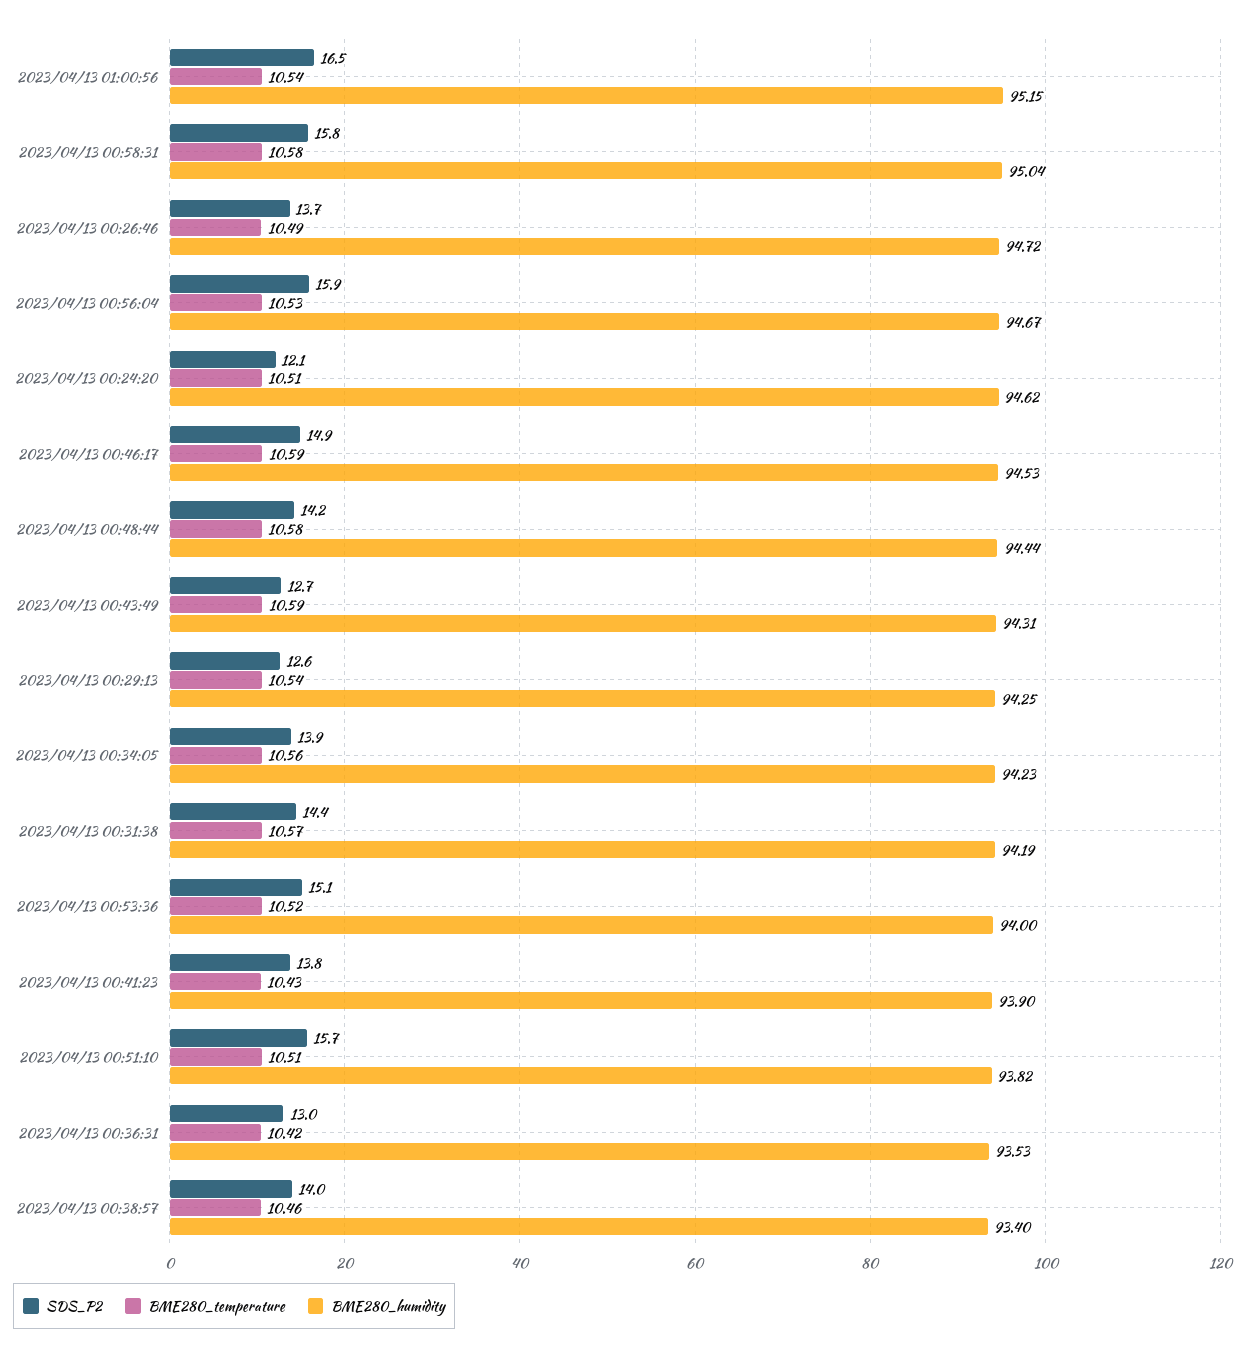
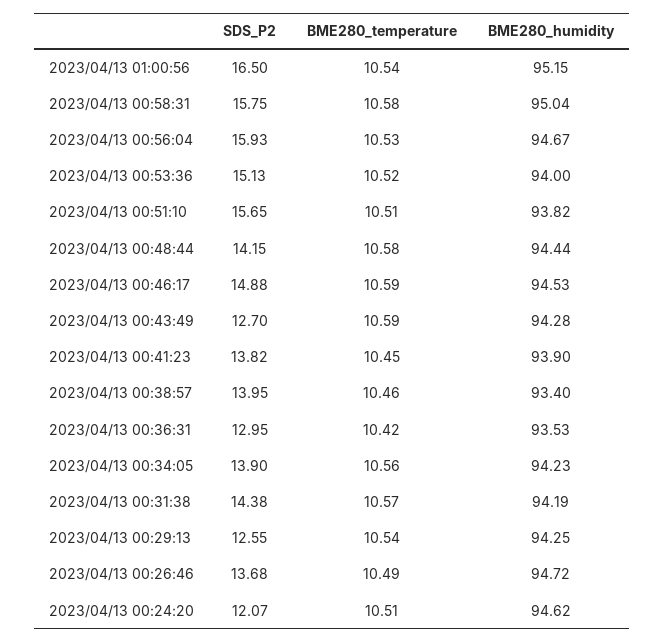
  {
    "SDS_P2": {
      "2023/04/13 01:00:56": 16.5,
      "2023/04/13 00:58:31": 15.75,
      "2023/04/13 00:26:46": 13.68,
      "2023/04/13 00:56:04": 15.93,
      "2023/04/13 00:24:20": 12.07,
      "2023/04/13 00:46:17": 14.88,
      "2023/04/13 00:48:44": 14.15,
      "2023/04/13 00:43:49": 12.7,
      "2023/04/13 00:29:13": 12.55,
      "2023/04/13 00:34:05": 13.9,
      "2023/04/13 00:31:38": 14.38,
      "2023/04/13 00:53:36": 15.13,
      "2023/04/13 00:41:23": 13.82,
      "2023/04/13 00:51:10": 15.65,
      "2023/04/13 00:36:31": 12.95,
      "2023/04/13 00:38:57": 13.95
    },
    "BME280_temperature": {
      "2023/04/13 01:00:56": 10.54,
      "2023/04/13 00:58:31": 10.58,
      "2023/04/13 00:26:46": 10.49,
      "2023/04/13 00:56:04": 10.53,
      "2023/04/13 00:24:20": 10.51,
      "2023/04/13 00:46:17": 10.59,
      "2023/04/13 00:48:44": 10.58,
      "2023/04/13 00:43:49": 10.59,
      "2023/04/13 00:29:13": 10.54,
      "2023/04/13 00:34:05": 10.56,
      "2023/04/13 00:31:38": 10.57,
      "2023/04/13 00:53:36": 10.52,
-     "2023/04/13 00:41:23": 10.43,
+     "2023/04/13 00:41:23": 10.45,
      "2023/04/13 00:51:10": 10.51,
      "2023/04/13 00:36:31": 10.42,
      "2023/04/13 00:38:57": 10.46
    },
    "BME280_humidity": {
      "2023/04/13 01:00:56": 95.15,
      "2023/04/13 00:58:31": 95.04,
      "2023/04/13 00:26:46": 94.72,
      "2023/04/13 00:56:04": 94.67,
      "2023/04/13 00:24:20": 94.62,
      "2023/04/13 00:46:17": 94.53,
      "2023/04/13 00:48:44": 94.44,
-     "2023/04/13 00:43:49": 94.31,
+     "2023/04/13 00:43:49": 94.28,
      "2023/04/13 00:29:13": 94.25,
      "2023/04/13 00:34:05": 94.23,
      "2023/04/13 00:31:38": 94.19,
      "2023/04/13 00:53:36": 94,
      "2023/04/13 00:41:23": 93.9,
      "2023/04/13 00:51:10": 93.82,
      "2023/04/13 00:36:31": 93.53,
      "2023/04/13 00:38:57": 93.4
    }
  }

